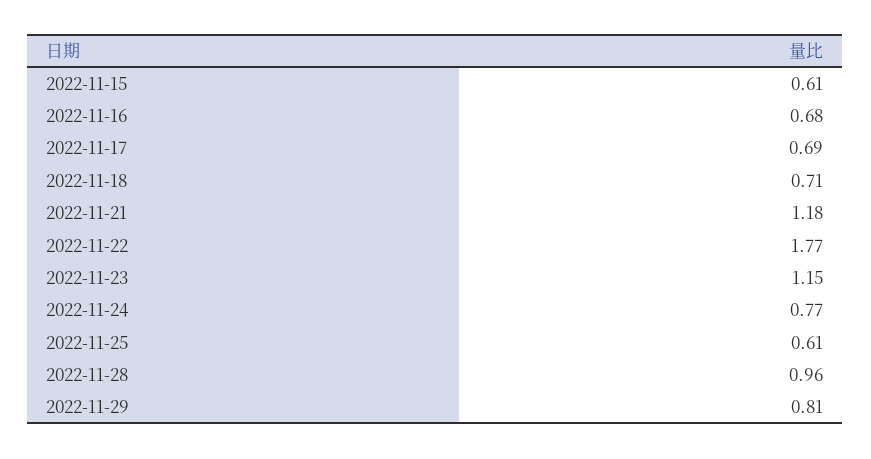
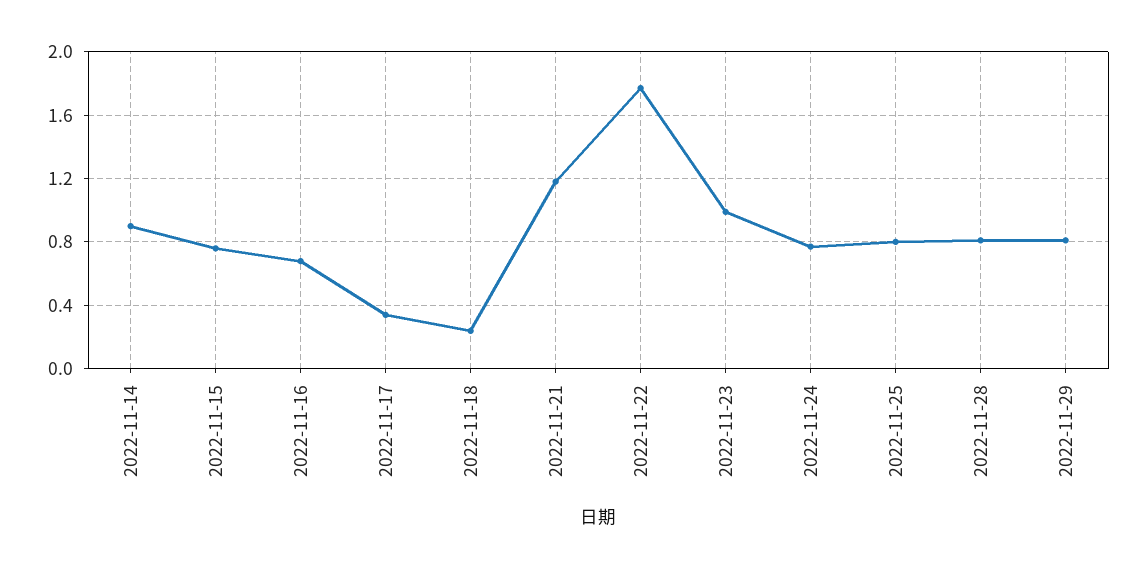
  {
-   "2022-11-15": 0.61,
+   "2022-11-15": 0.75,
    "2022-11-16": 0.68,
-   "2022-11-17": 0.69,
+   "2022-11-17": 0.35,
-   "2022-11-18": 0.71,
+   "2022-11-18": 0.25,
    "2022-11-21": 1.18,
    "2022-11-22": 1.77,
-   "2022-11-23": 1.15,
+   "2022-11-23": 1,
    "2022-11-24": 0.77,
-   "2022-11-25": 0.61,
+   "2022-11-25": 0.8,
-   "2022-11-28": 0.96,
+   "2022-11-28": 0.8,
-   "2022-11-29": 0.81
+   "2022-11-29": 0.81,
+   "2022-11-14": 0.9
  }

